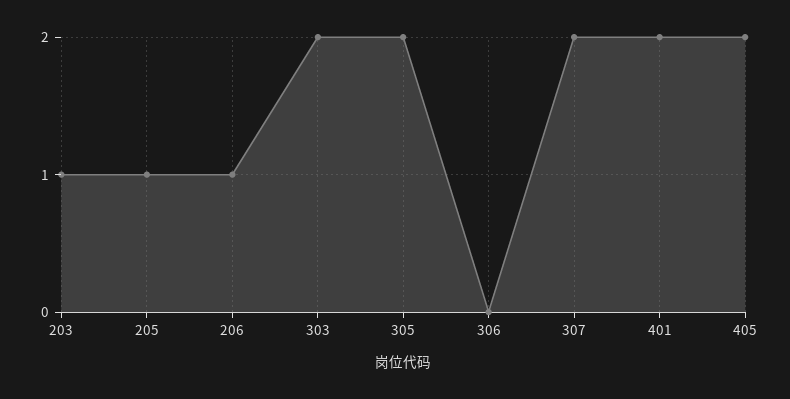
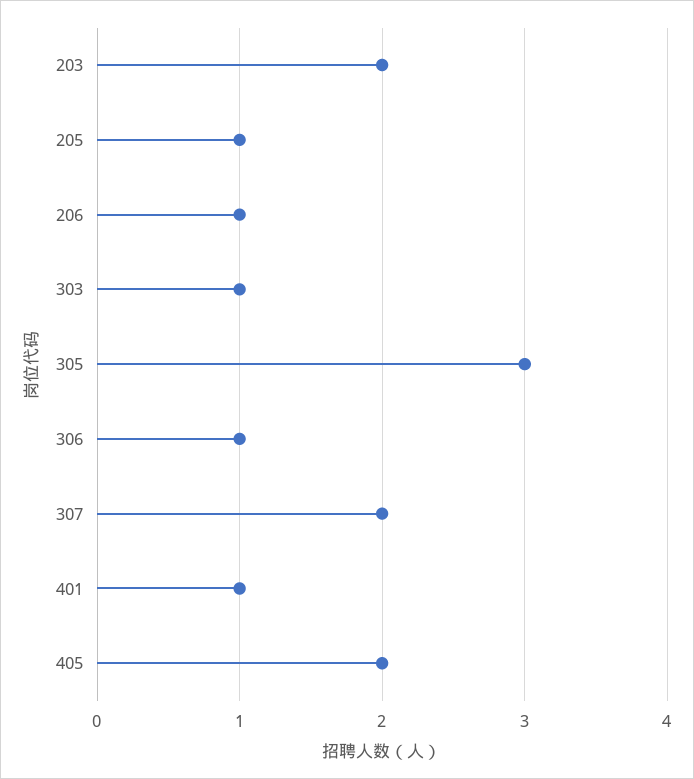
  {
-   "203": 1,
+   "203": 2,
    "205": 1,
    "206": 1,
-   "303": 2,
+   "303": 1,
-   "305": 2,
+   "305": 3,
-   "306": 0,
+   "306": 1,
    "307": 2,
-   "401": 2,
+   "401": 1,
    "405": 2
  }

